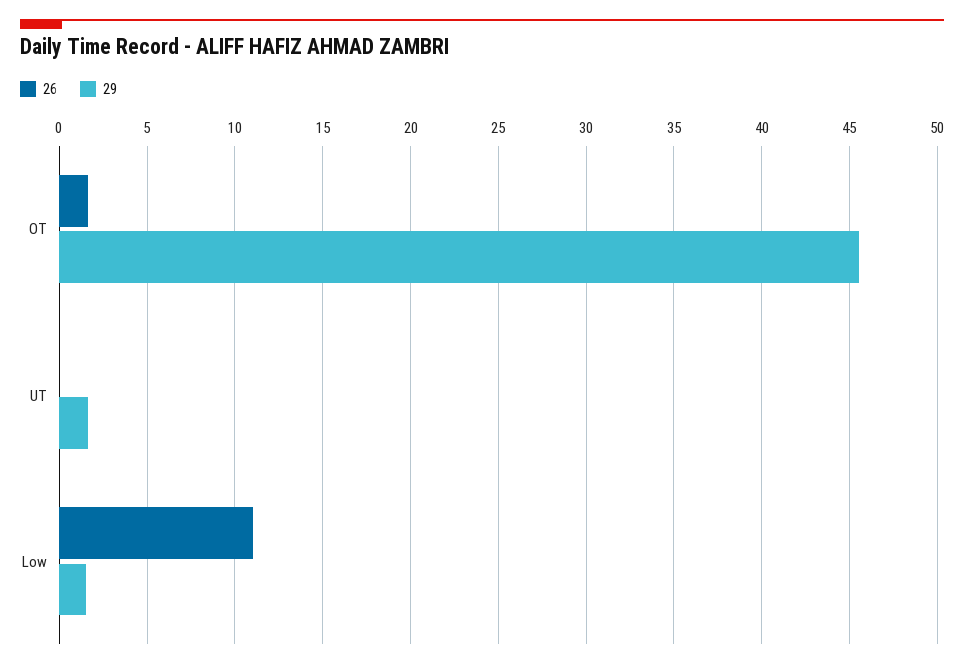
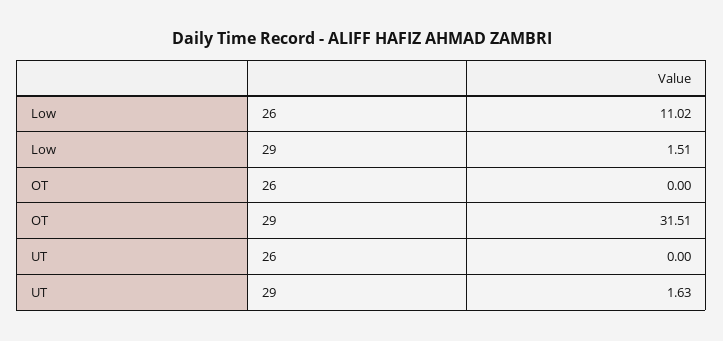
  {
    "26": {
-     "OT": 1.5,
+     "OT": 0,
      "UT": 0,
      "Low": 11.02
    },
    "29": {
-     "OT": 45.5,
+     "OT": 31.51,
      "UT": 1.63,
      "Low": 1.51
    }
  }

